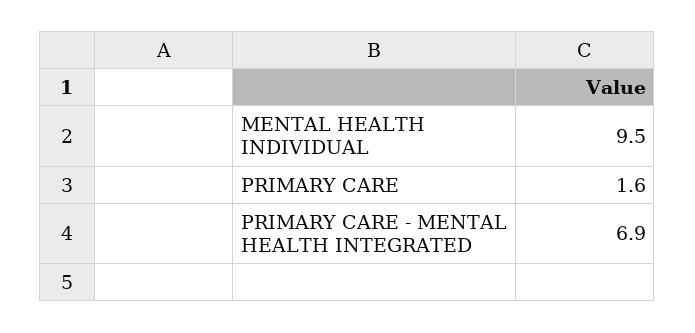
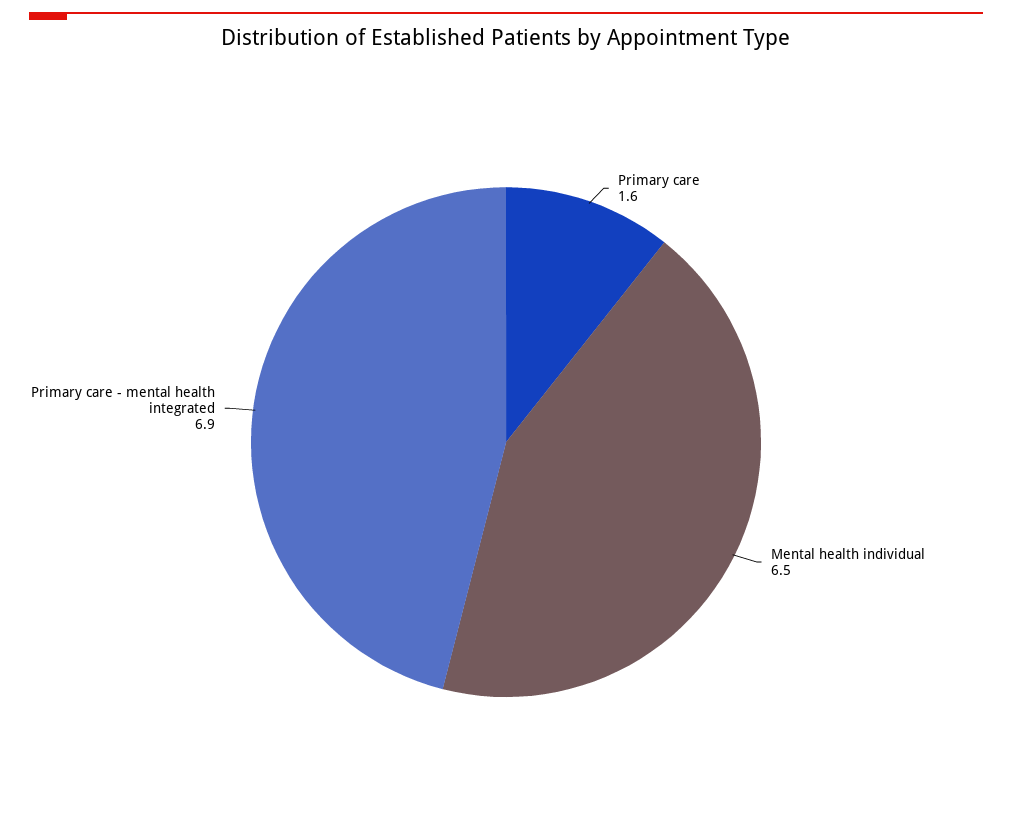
  {
-   "MENTAL HEALTH INDIVIDUAL": 9.5,
+   "MENTAL HEALTH INDIVIDUAL": 6.5,
    "PRIMARY CARE": 1.6,
    "PRIMARY CARE - MENTAL HEALTH INTEGRATED": 6.9
  }

